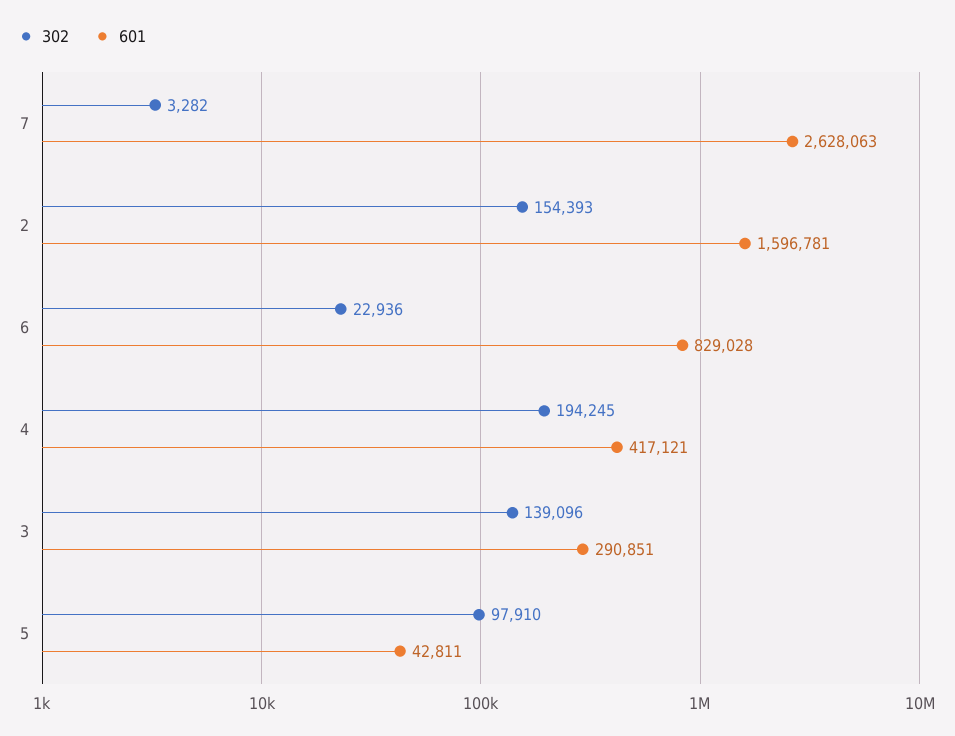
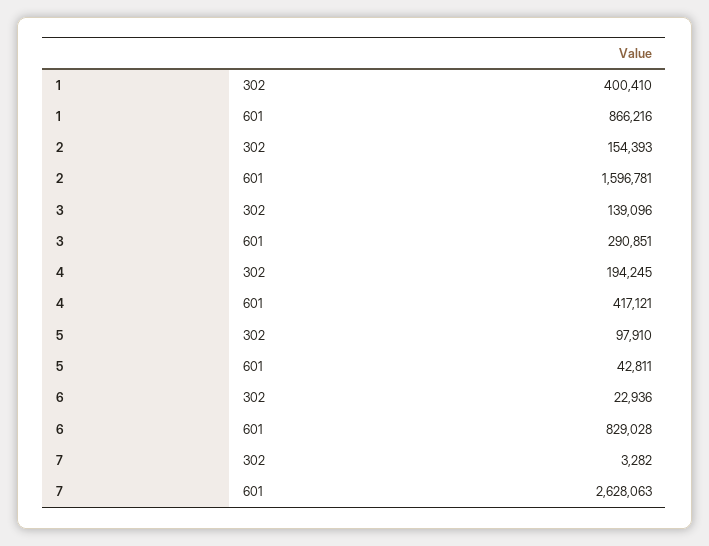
  {
    "302": {
      "7": 3282,
      "2": 154393,
      "6": 22936,
      "4": 194245,
      "3": 139096,
-     "5": 97910
+     "5": 97910,
+     "1": 400410
    },
    "601": {
      "7": 2628063,
      "2": 1596781,
      "6": 829028,
      "4": 417121,
      "3": 290851,
-     "5": 42811
+     "5": 42811,
+     "1": 866216
    }
  }

